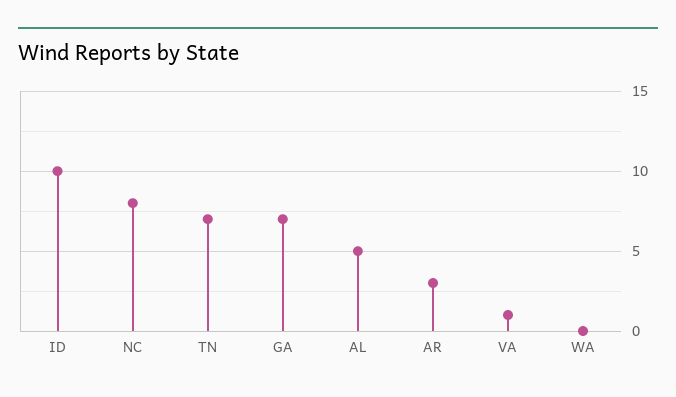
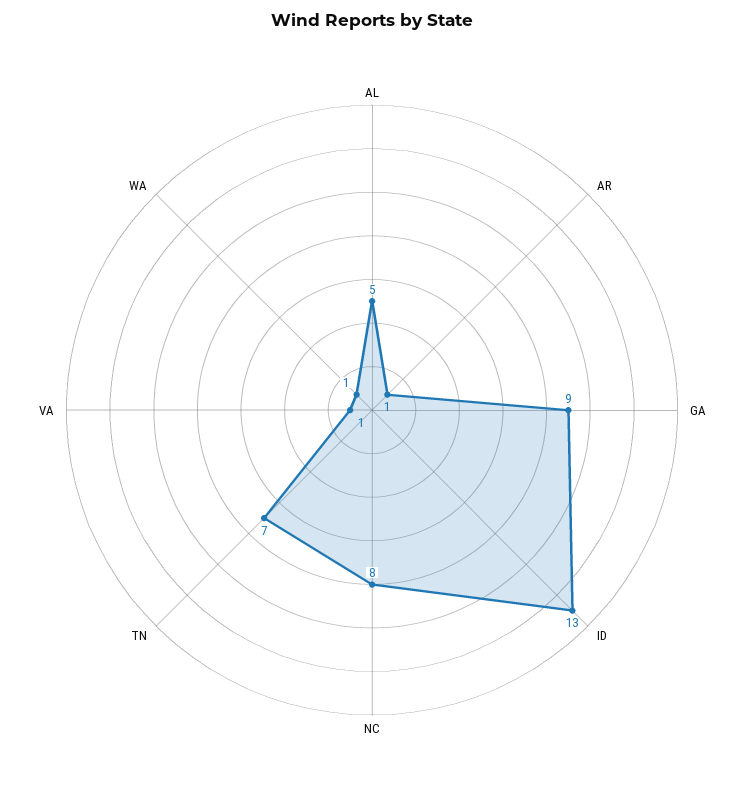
  {
-   "ID": 10,
+   "ID": 13,
    "NC": 8,
    "TN": 7,
-   "GA": 7,
+   "GA": 9,
    "AL": 5,
-   "AR": 3,
+   "AR": 1,
    "VA": 1,
-   "WA": 0
+   "WA": 1
  }

